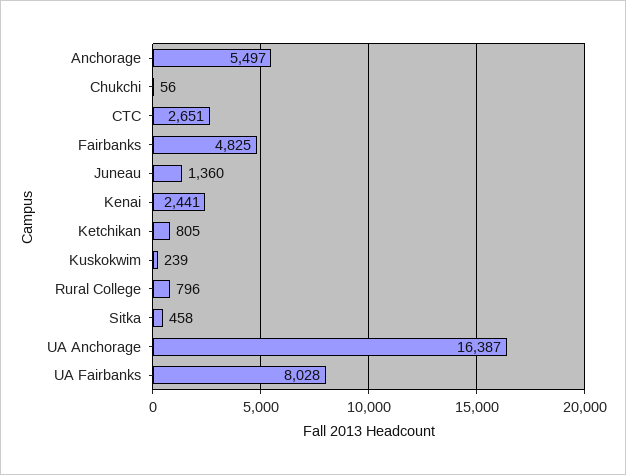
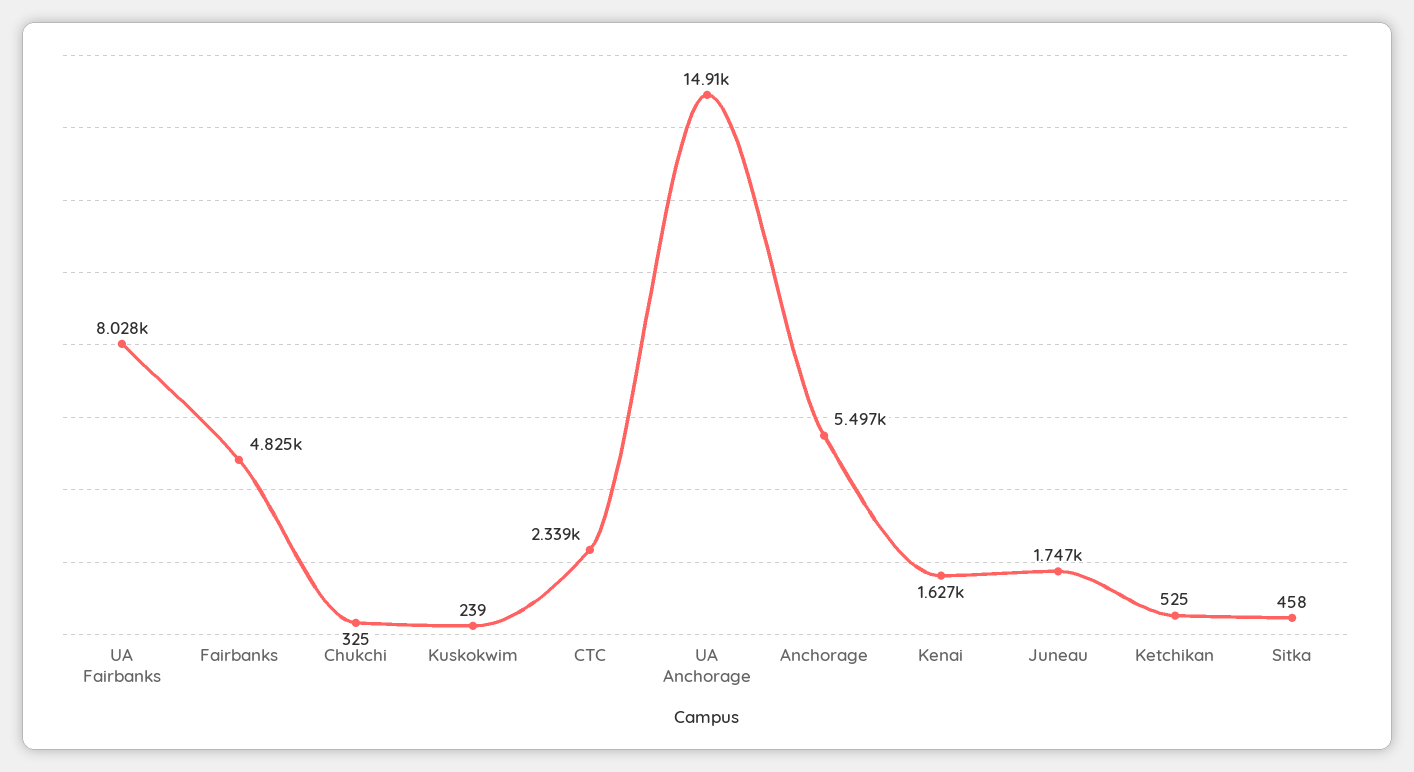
  {
    "Anchorage": 5497,
-   "Chukchi": 56,
+   "Chukchi": 325,
-   "CTC": 2651,
+   "CTC": 2339,
    "Fairbanks": 4825,
-   "Juneau": 1360,
+   "Juneau": 1747,
-   "Kenai": 2441,
+   "Kenai": 1627,
-   "Ketchikan": 805,
+   "Ketchikan": 525,
    "Kuskokwim": 239,
-   "Rural College": 796,
    "Sitka": 458,
-   "UA Anchorage": 16387,
+   "UA Anchorage": 14910,
    "UA Fairbanks": 8028
  }

